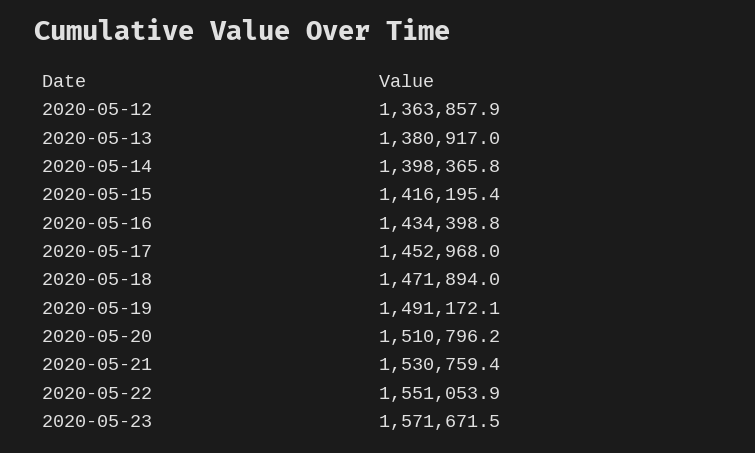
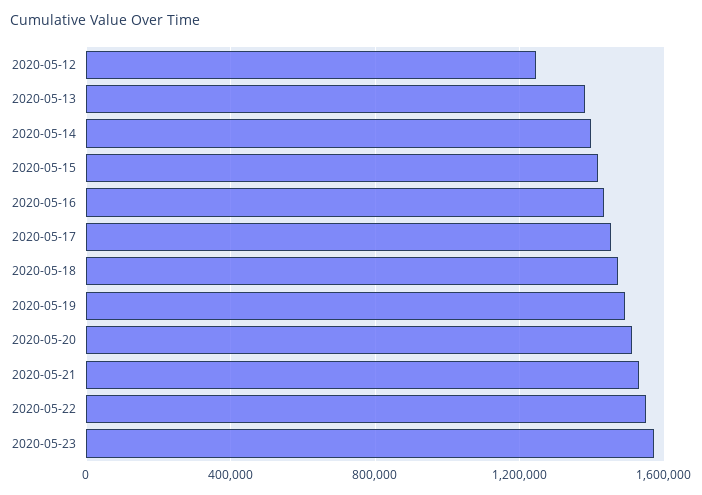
  {
-   "2020-05-12": 1363857.9,
+   "2020-05-12": 1250000,
    "2020-05-13": 1380917,
    "2020-05-14": 1398365.8,
    "2020-05-15": 1416195.4,
    "2020-05-16": 1434398.8,
    "2020-05-17": 1452968,
    "2020-05-18": 1471894,
    "2020-05-19": 1491172.1,
    "2020-05-20": 1510796.2,
    "2020-05-21": 1530759.4,
    "2020-05-22": 1551053.9,
    "2020-05-23": 1571671.5
  }

